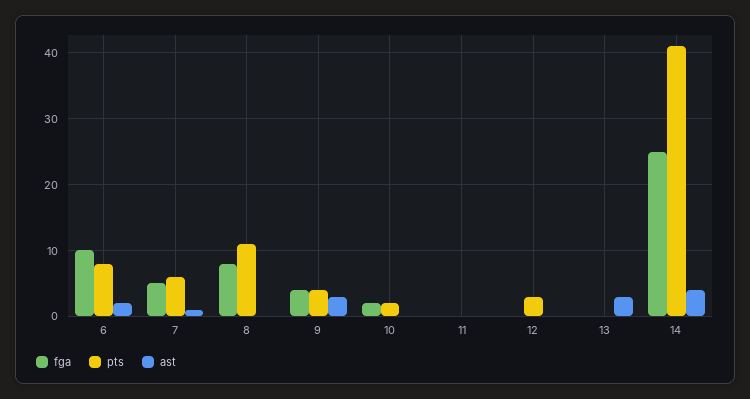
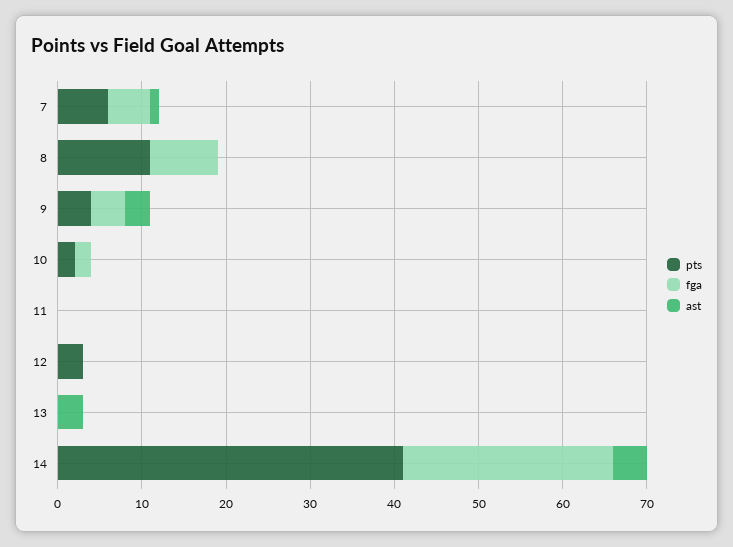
  {
    "fga": {
-     "6": 10,
      "7": 5,
      "8": 8,
      "9": 4,
      "10": 2,
      "11": 0,
      "12": 0,
      "13": 0,
      "14": 25
    },
    "pts": {
-     "6": 8,
      "7": 6,
      "8": 11,
      "9": 4,
      "10": 2,
      "11": 0,
      "12": 3,
      "13": 0,
      "14": 41
    },
    "ast": {
-     "6": 2,
      "7": 1,
      "8": 0,
      "9": 3,
      "10": 0,
      "11": 0,
      "12": 0,
      "13": 3,
      "14": 4
    }
  }

